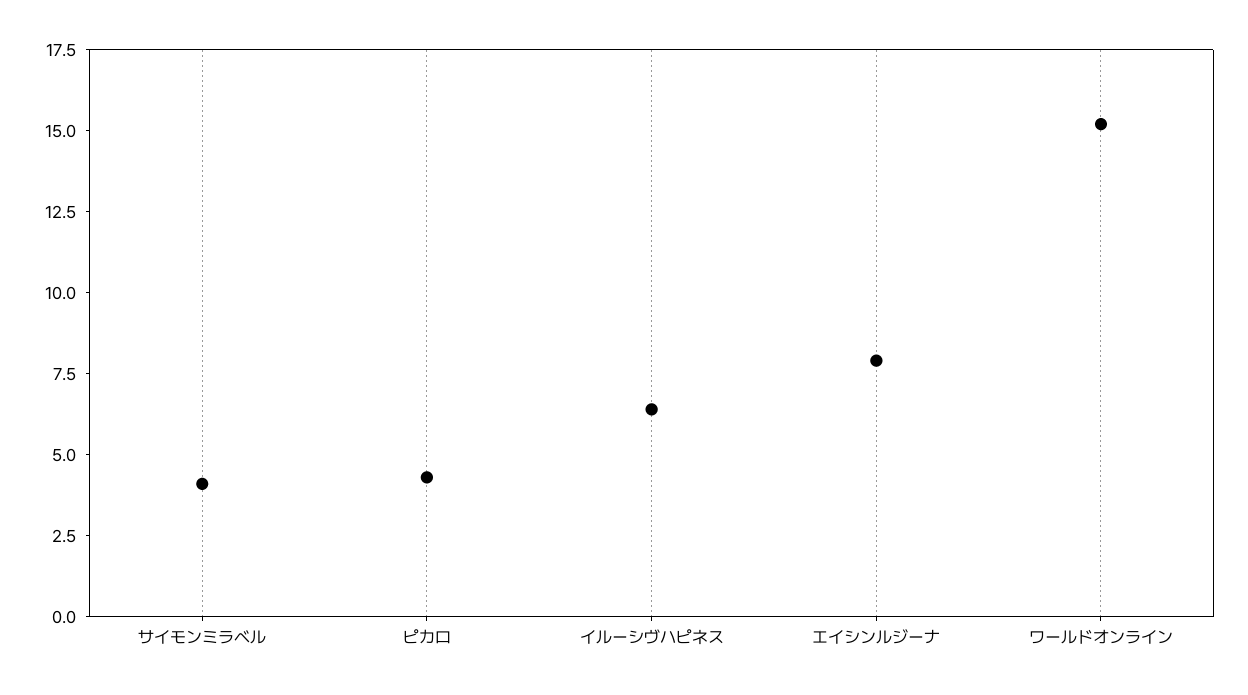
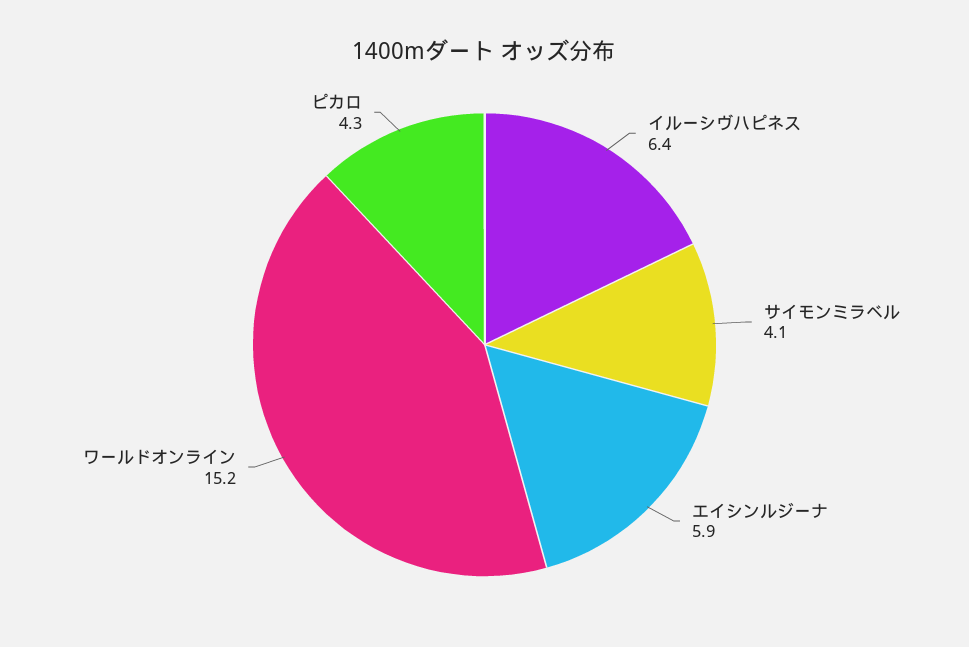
  {
    "サイモンミラベル": 4.1,
    "ピカロ": 4.3,
    "イルーシヴハピネス": 6.4,
-   "エイシンルジーナ": 8,
+   "エイシンルジーナ": 5.9,
    "ワールドオンライン": 15.2
  }

